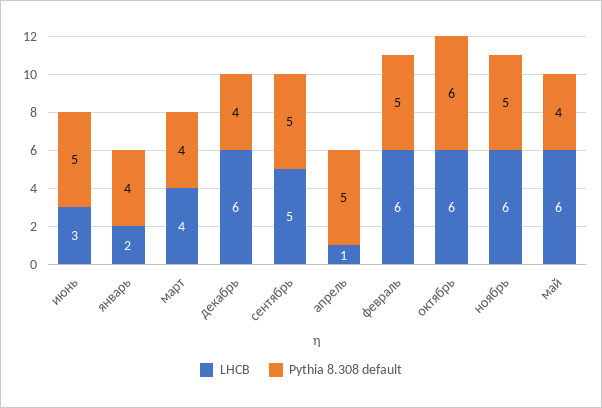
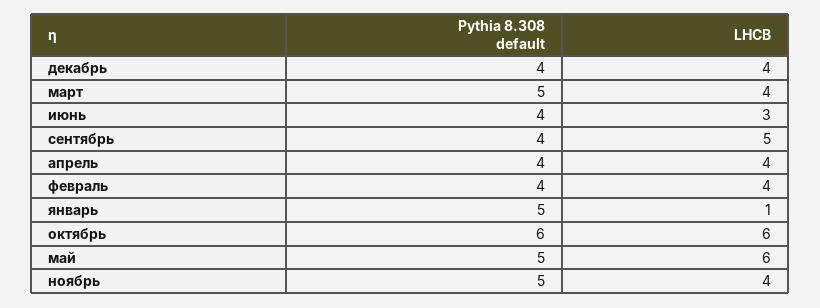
  {
    "LHCB": {
      "июнь": 3,
-     "январь": 2,
+     "январь": 1,
      "март": 4,
-     "декабрь": 6,
+     "декабрь": 4,
      "сентябрь": 5,
-     "апрель": 1,
+     "апрель": 4,
-     "февраль": 6,
+     "февраль": 4,
      "октябрь": 6,
-     "ноябрь": 6,
+     "ноябрь": 4,
      "май": 6
    },
    "Pythia 8.308 default": {
-     "июнь": 5,
+     "июнь": 4,
-     "январь": 4,
+     "январь": 5,
-     "март": 4,
+     "март": 5,
      "декабрь": 4,
-     "сентябрь": 5,
+     "сентябрь": 4,
-     "апрель": 5,
+     "апрель": 4,
-     "февраль": 5,
+     "февраль": 4,
      "октябрь": 6,
      "ноябрь": 5,
-     "май": 4
+     "май": 5
    }
  }

